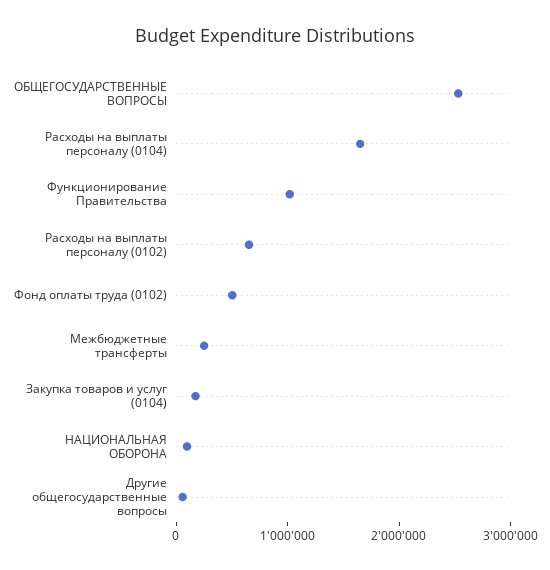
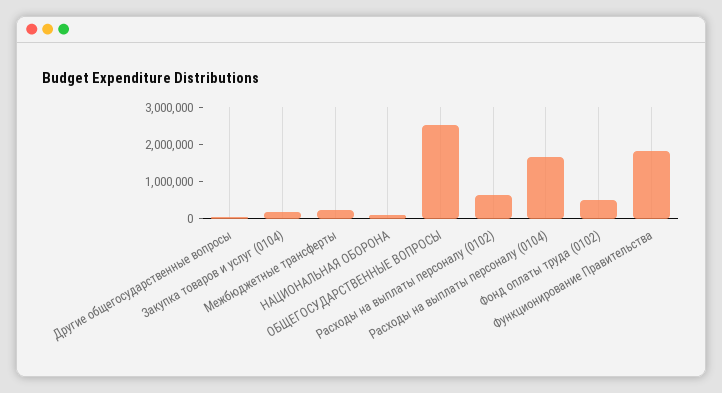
  {
    "ОБЩЕГОСУДАРСТВЕННЫЕ ВОПРОСЫ": 2600000,
    "Расходы на выплаты персоналу (0104)": 1600000,
-   "Функционирование Правительства": 1000000,
+   "Функционирование Правительства": 1750000,
    "Расходы на выплаты персоналу (0102)": 600000,
    "Фонд оплаты труда (0102)": 600000,
    "Межбюджетные трансферты": 200000,
    "Закупка товаров и услуг (0104)": 200000,
    "НАЦИОНАЛЬНАЯ ОБОРОНА": 0,
    "Другие общегосударственные вопросы": 0
  }

